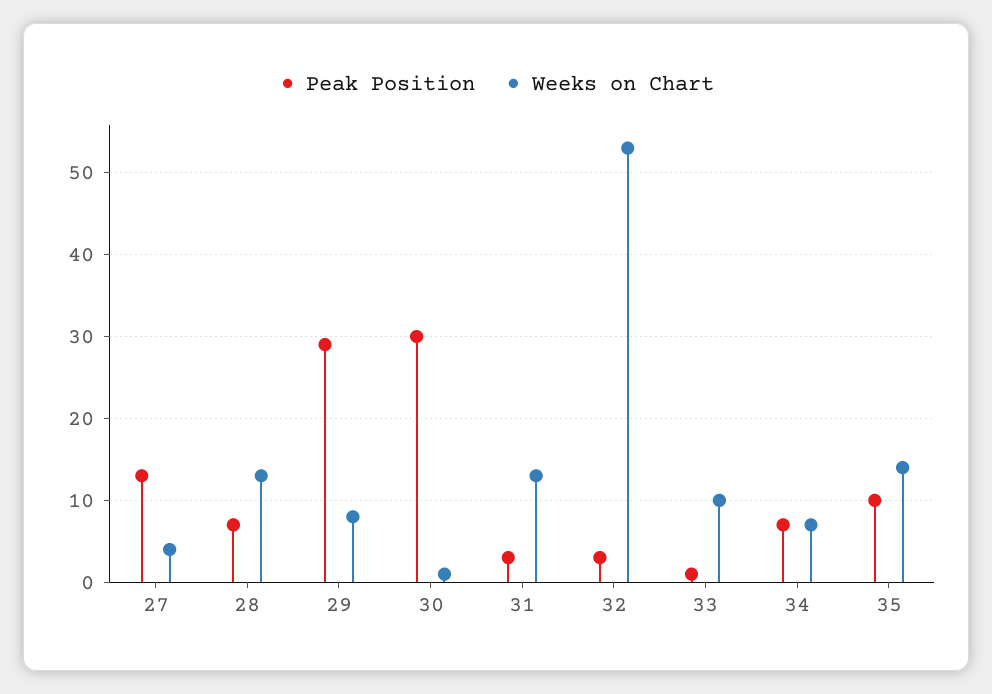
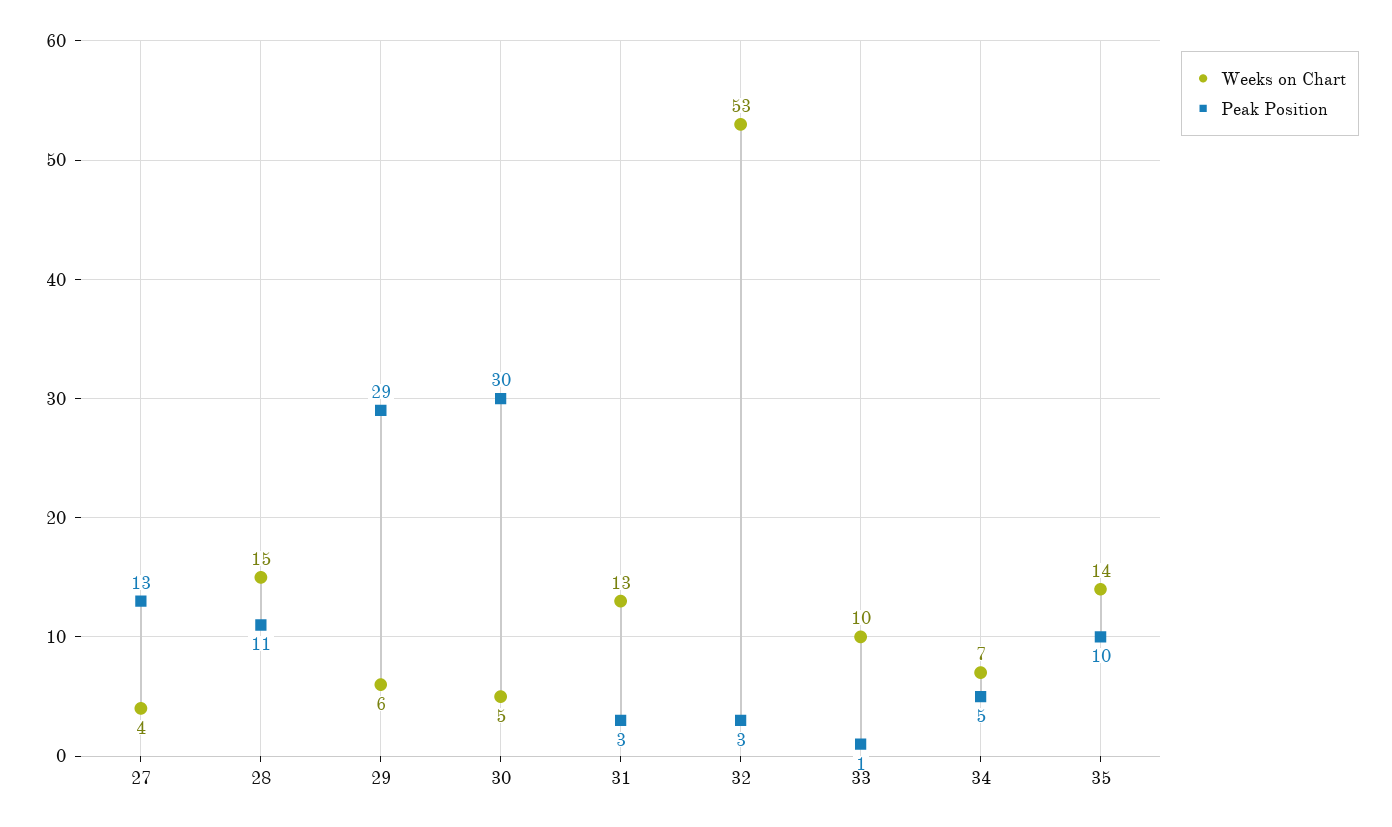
  {
    "Peak Position": {
      "27": 13,
-     "28": 7,
+     "28": 11,
      "29": 29,
      "30": 30,
      "31": 3,
      "32": 3,
      "33": 1,
-     "34": 7,
+     "34": 5,
      "35": 10
    },
    "Weeks on Chart": {
      "27": 4,
-     "28": 13,
+     "28": 15,
-     "29": 8,
+     "29": 6,
-     "30": 1,
+     "30": 5,
      "31": 13,
      "32": 53,
      "33": 10,
      "34": 7,
      "35": 14
    }
  }

